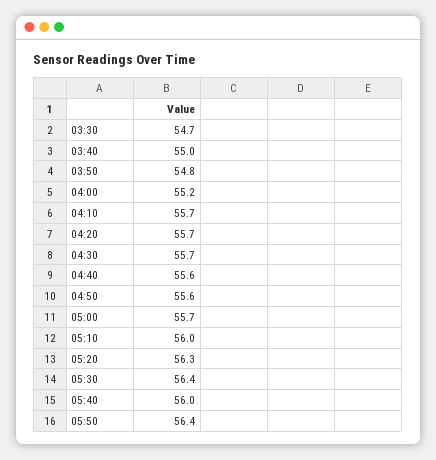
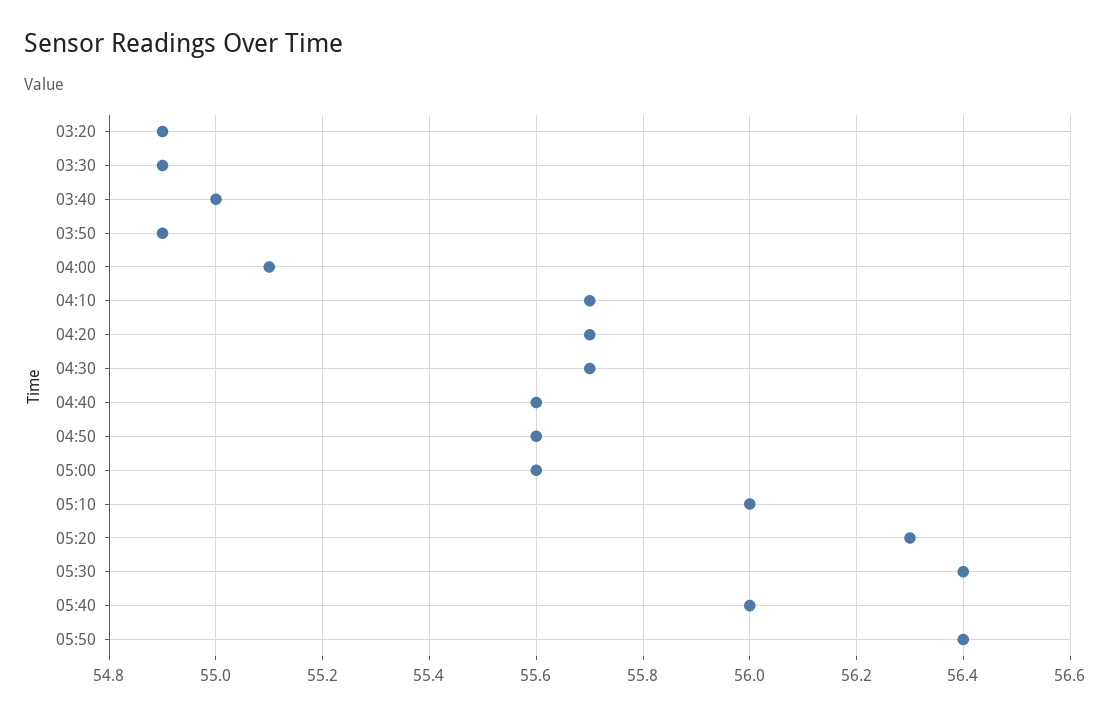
  {
-   "03:30": 54.7,
+   "03:30": 54.9,
    "03:40": 55,
-   "03:50": 54.8,
+   "03:50": 54.9,
-   "04:00": 55.2,
+   "04:00": 55.1,
    "04:10": 55.7,
    "04:20": 55.7,
    "04:30": 55.7,
    "04:40": 55.6,
    "04:50": 55.6,
-   "05:00": 55.7,
+   "05:00": 55.6,
    "05:10": 56,
    "05:20": 56.3,
    "05:30": 56.4,
    "05:40": 56,
-   "05:50": 56.4
+   "05:50": 56.4,
+   "03:20": 54.9
  }

